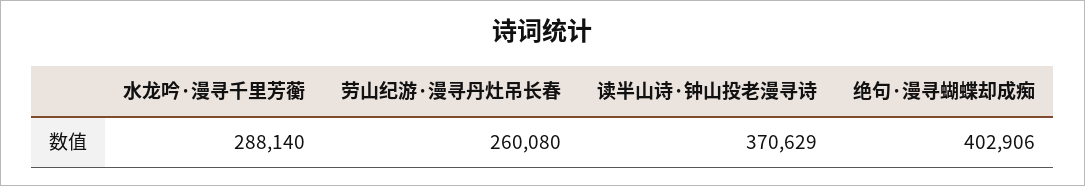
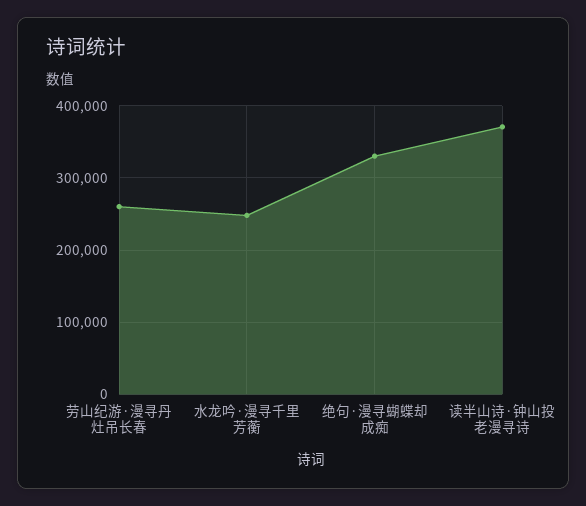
  {
-   "水龙吟·漫寻千里芳蘅": 288140,
+   "水龙吟·漫寻千里芳蘅": 250000,
    "劳山纪游·漫寻丹灶吊长春": 260080,
    "读半山诗·钟山投老漫寻诗": 370629,
-   "绝句·漫寻蝴蝶却成痴": 402906
+   "绝句·漫寻蝴蝶却成痴": 330000
  }

